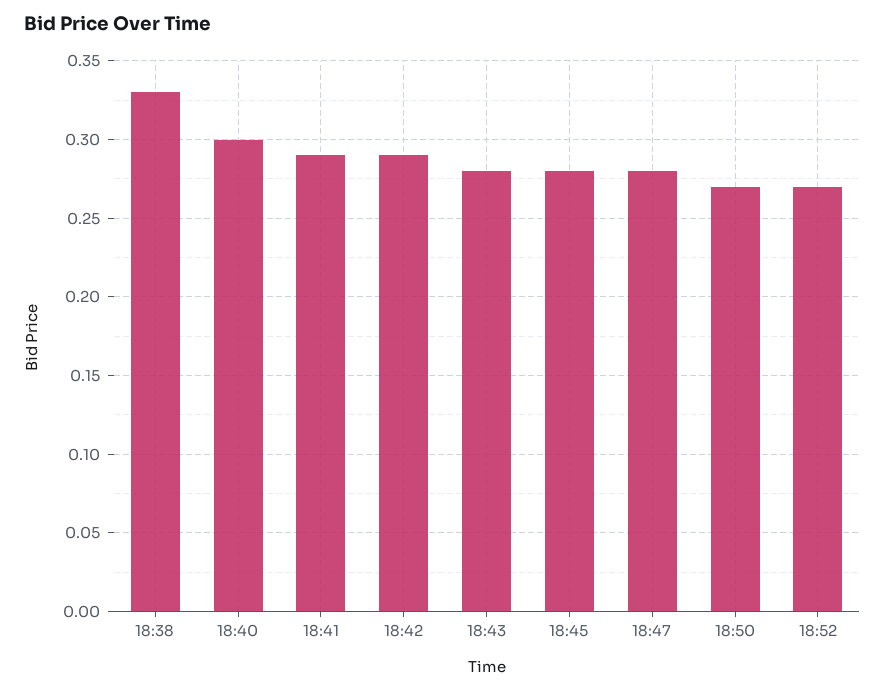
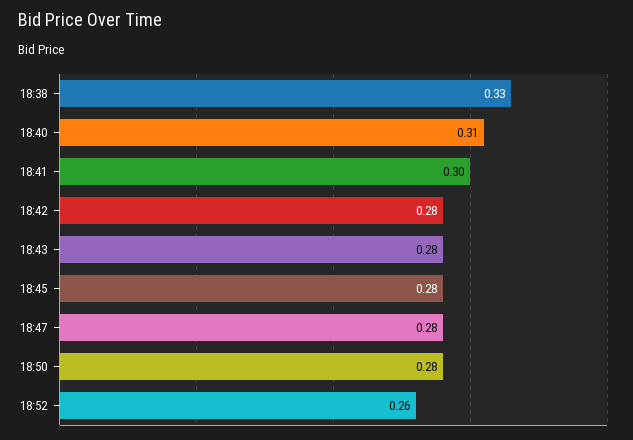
  {
    "18:38": 0.33,
-   "18:40": 0.3,
+   "18:40": 0.31,
-   "18:41": 0.29,
+   "18:41": 0.3,
-   "18:42": 0.29,
+   "18:42": 0.28,
    "18:43": 0.28,
    "18:45": 0.28,
    "18:47": 0.28,
-   "18:50": 0.27,
+   "18:50": 0.28,
-   "18:52": 0.27
+   "18:52": 0.26
  }

